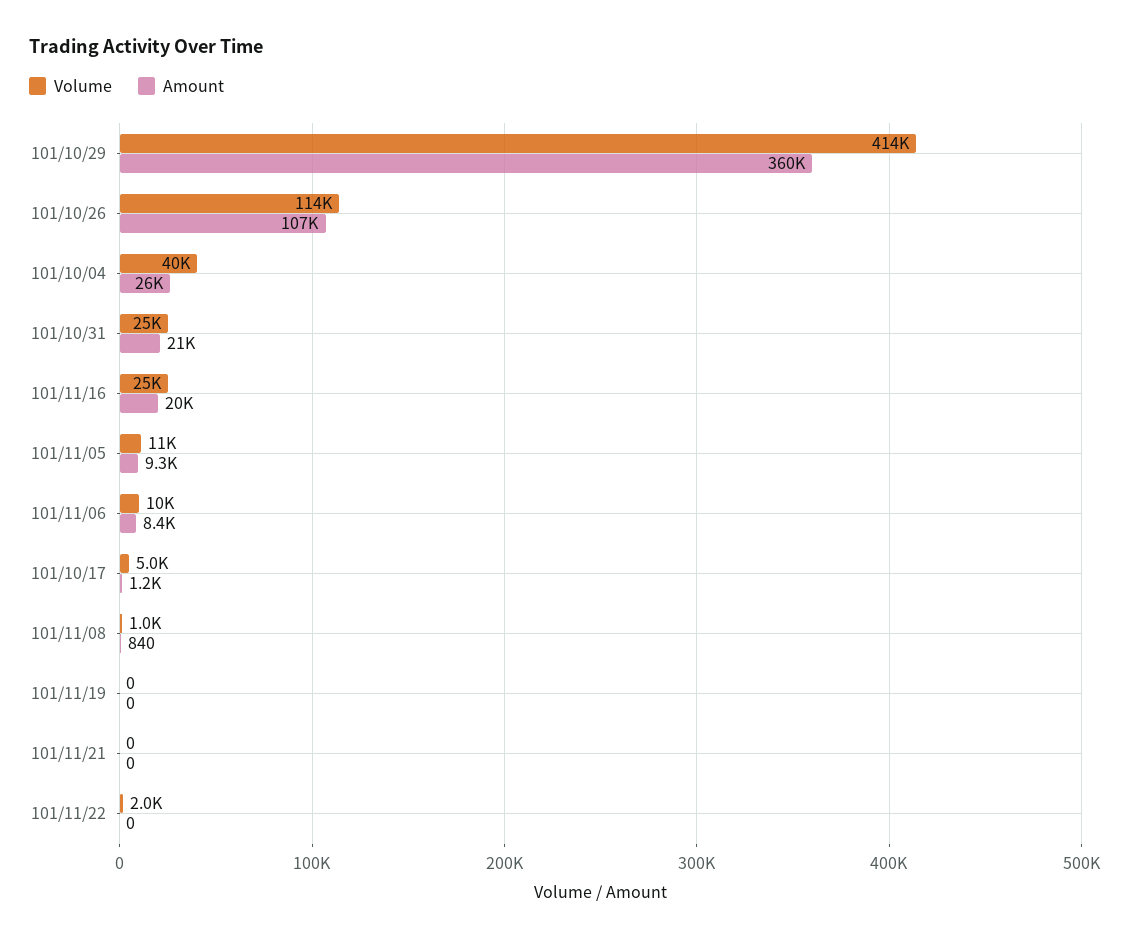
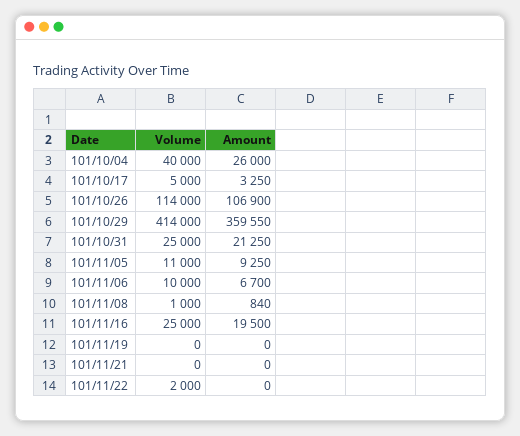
  {
    "Volume": {
      "101/10/29": 414000,
      "101/10/26": 114000,
      "101/10/04": 40000,
      "101/10/31": 25000,
      "101/11/16": 25000,
      "101/11/05": 11000,
      "101/11/06": 10000,
      "101/10/17": 5000,
      "101/11/08": 1000,
      "101/11/19": 0,
      "101/11/21": 0,
      "101/11/22": 2000
    },
    "Amount": {
      "101/10/29": 359550,
      "101/10/26": 106900,
      "101/10/04": 26000,
      "101/10/31": 21250,
      "101/11/16": 19500,
      "101/11/05": 9250,
-     "101/11/06": 8400,
+     "101/11/06": 6700,
-     "101/10/17": 1200,
+     "101/10/17": 3250,
      "101/11/08": 840,
      "101/11/19": 0,
      "101/11/21": 0,
      "101/11/22": 0
    }
  }

